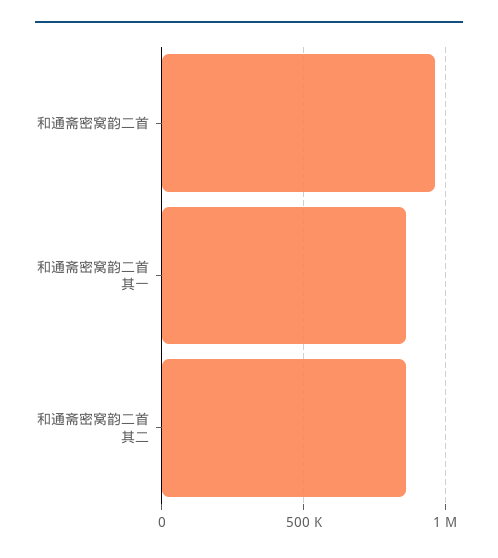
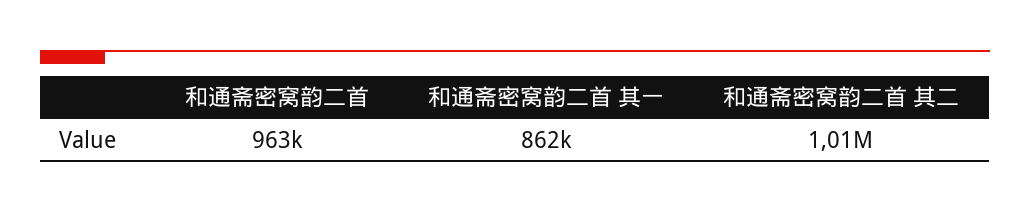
  {
    "和通斋密窝韵二首": 963000,
    "和通斋密窝韵二首 其一": 862000,
-   "和通斋密窝韵二首 其二": 850000
+   "和通斋密窝韵二首 其二": 1010000
  }

